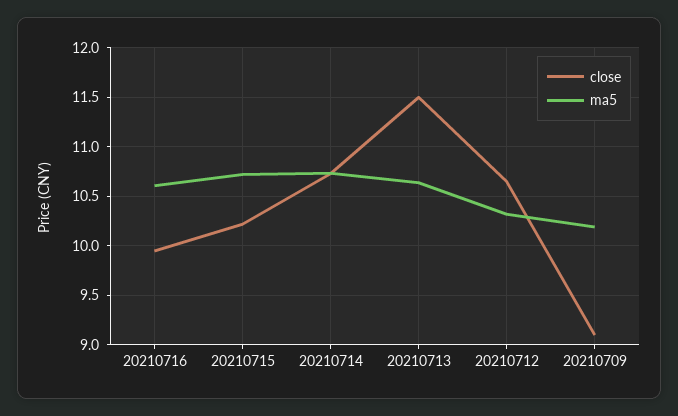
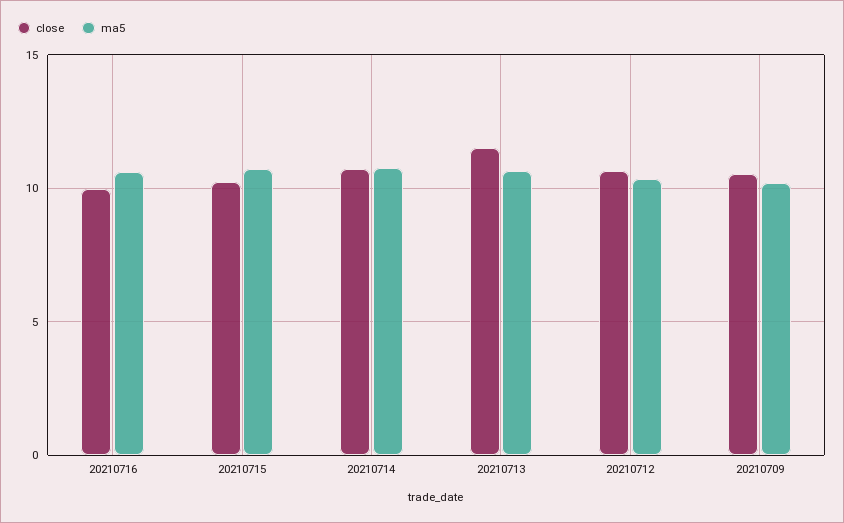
  {
    "close": {
      "20210716": 10,
      "20210715": 10.2,
      "20210714": 10.7,
      "20210713": 11.5,
      "20210712": 10.7,
-     "20210709": 9.1
+     "20210709": 10.5
    },
    "ma5": {
      "20210716": 10.6,
      "20210715": 10.7,
      "20210714": 10.7,
      "20210713": 10.6,
      "20210712": 10.3,
      "20210709": 10.2
    }
  }

